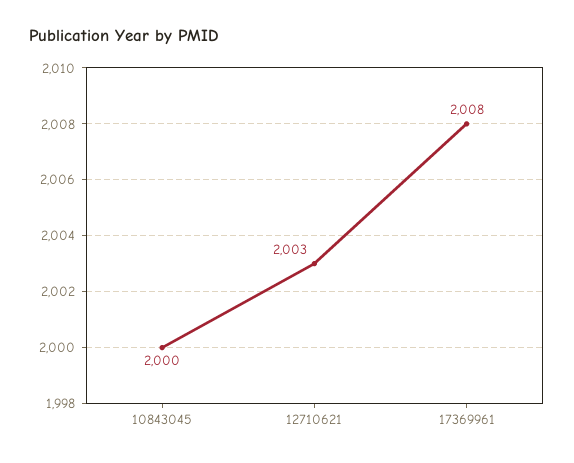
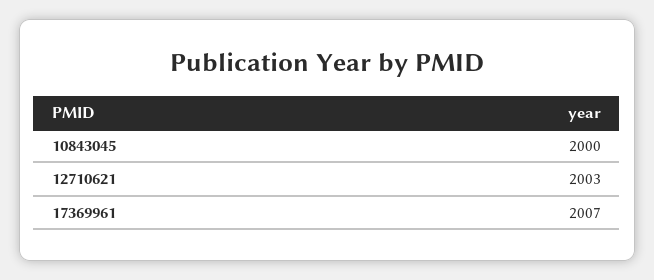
  {
    "10843045": 2000,
    "12710621": 2003,
-   "17369961": 2008
+   "17369961": 2007
  }

